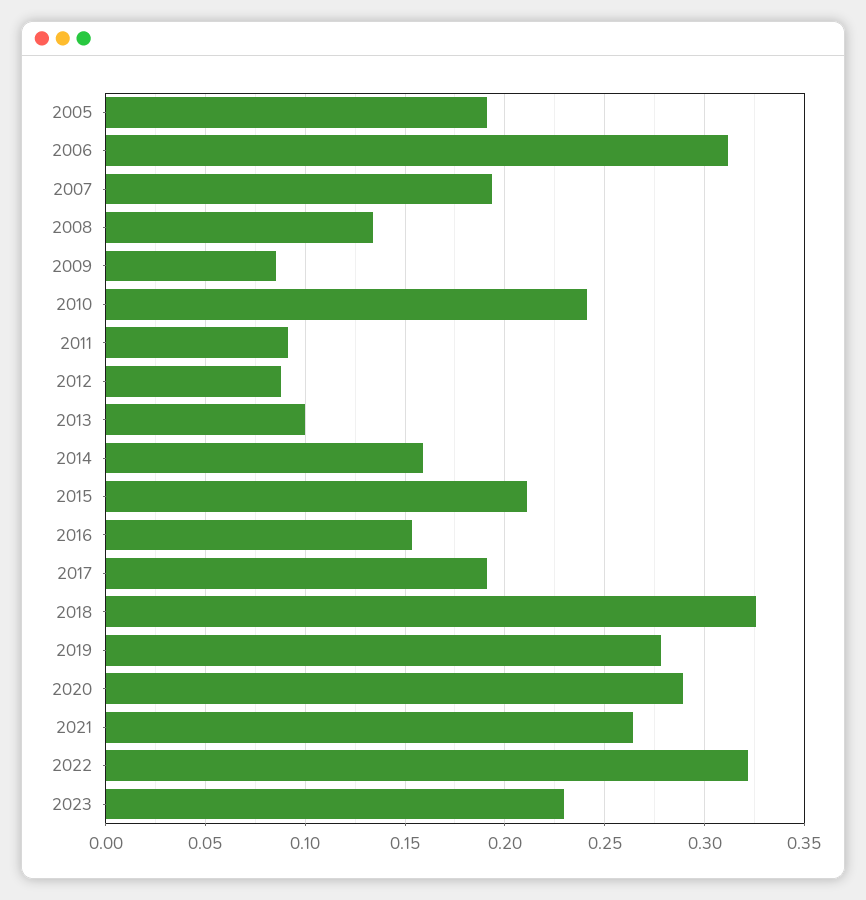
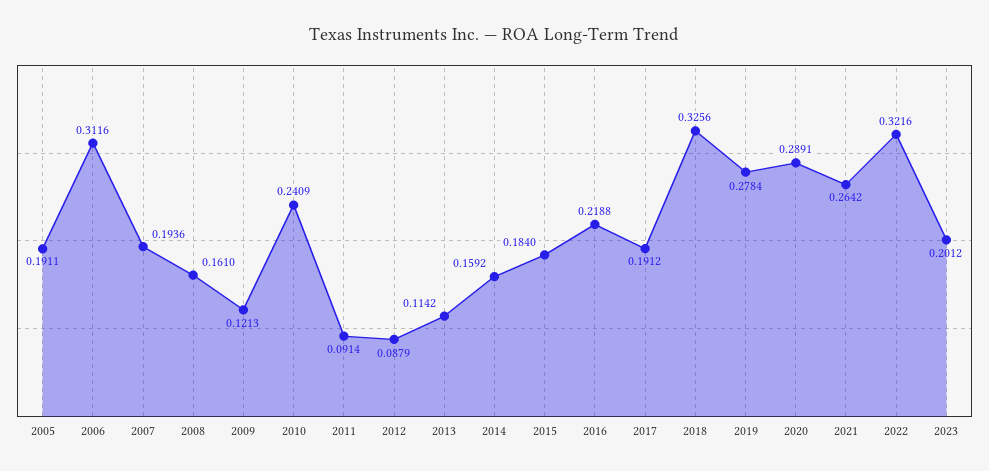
  {
    "2005": 0.1911,
    "2006": 0.3116,
    "2007": 0.1936,
-   "2008": 0.135,
+   "2008": 0.161,
-   "2009": 0.085,
+   "2009": 0.1213,
    "2010": 0.2409,
    "2011": 0.0914,
    "2012": 0.0879,
-   "2013": 0.1,
+   "2013": 0.1142,
    "2014": 0.1592,
-   "2015": 0.21,
+   "2015": 0.184,
-   "2016": 0.155,
+   "2016": 0.2188,
    "2017": 0.1912,
    "2018": 0.3256,
    "2019": 0.2784,
    "2020": 0.2891,
    "2021": 0.2642,
    "2022": 0.3216,
-   "2023": 0.23
+   "2023": 0.2012
  }

